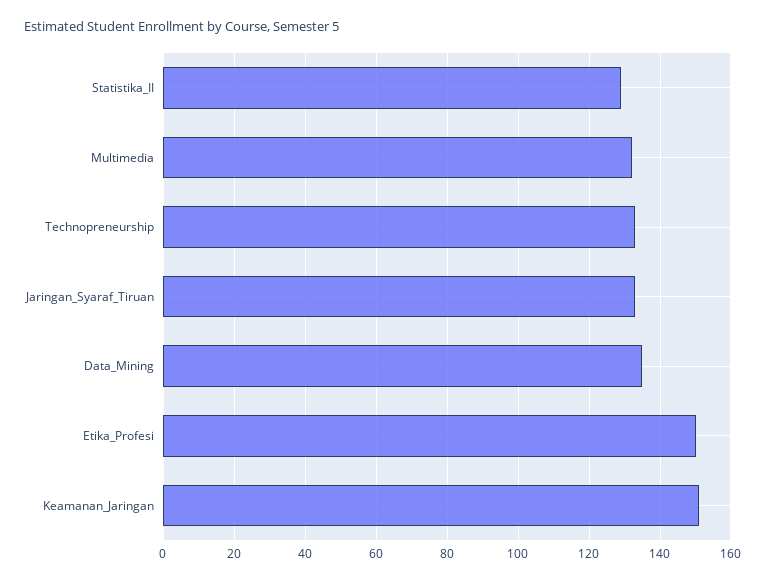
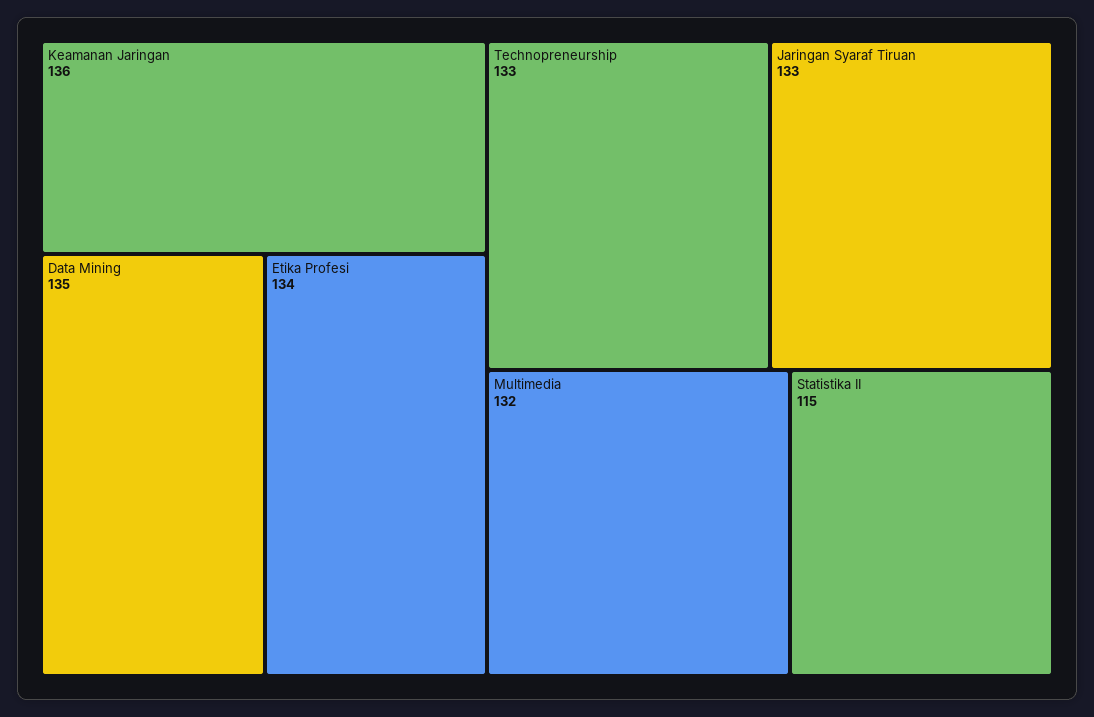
  {
-   "Statistika_II": 130,
+   "Statistika_II": 115,
    "Multimedia": 132,
    "Technopreneurship": 133,
    "Jaringan_Syaraf_Tiruan": 133,
    "Data_Mining": 135,
-   "Etika_Profesi": 150,
+   "Etika_Profesi": 134,
-   "Keamanan_Jaringan": 150
+   "Keamanan_Jaringan": 136
  }

